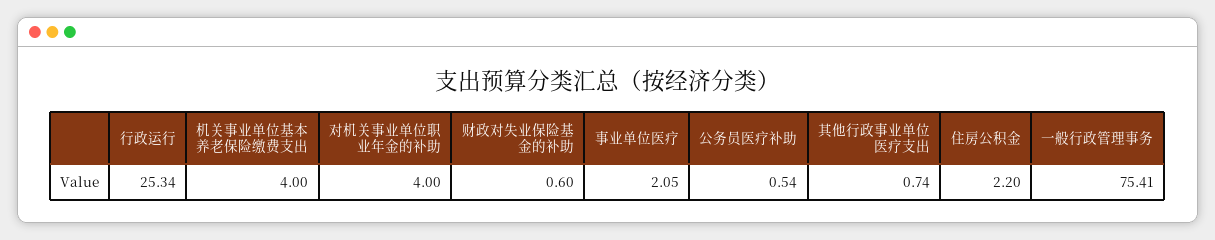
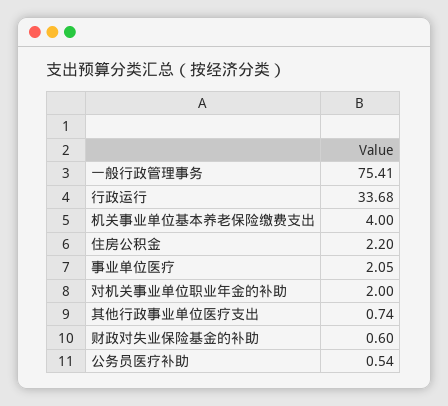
  {
-   "行政运行": 25.34,
+   "行政运行": 33.68,
    "机关事业单位基本养老保险缴费支出": 4,
-   "对机关事业单位职业年金的补助": 4,
+   "对机关事业单位职业年金的补助": 2,
    "财政对失业保险基金的补助": 0.6,
    "事业单位医疗": 2.05,
    "公务员医疗补助": 0.54,
    "其他行政事业单位医疗支出": 0.74,
    "住房公积金": 2.2,
    "一般行政管理事务": 75.41
  }

